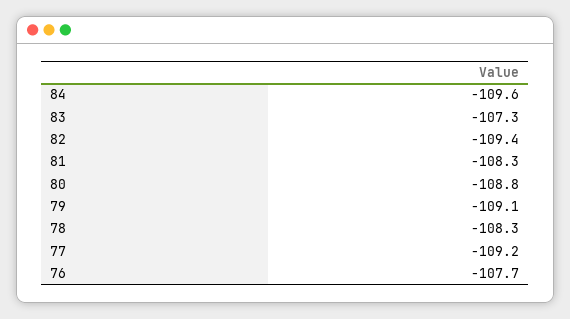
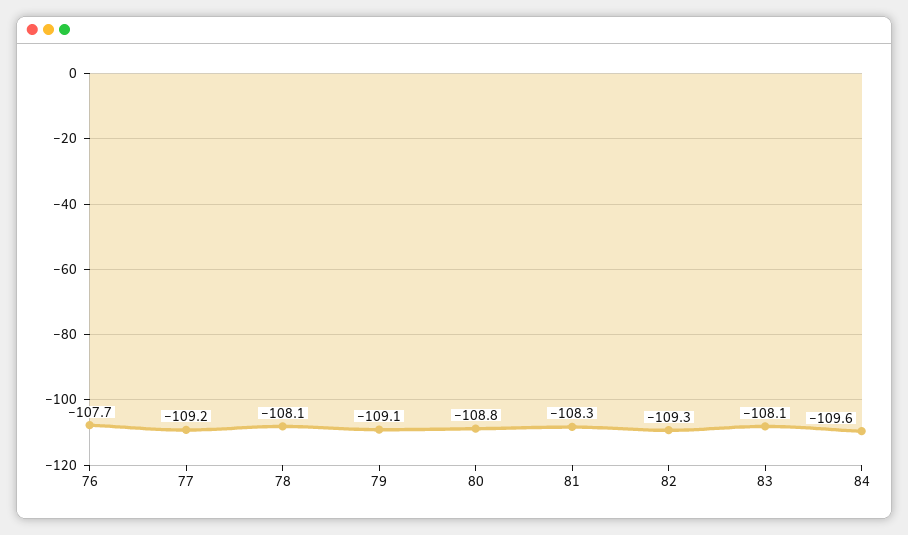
  {
    "84": -109.6,
-   "83": -107.3,
+   "83": -108.1,
-   "82": -109.4,
+   "82": -109.3,
    "81": -108.3,
    "80": -108.8,
    "79": -109.1,
-   "78": -108.3,
+   "78": -108.1,
    "77": -109.2,
    "76": -107.7
  }

